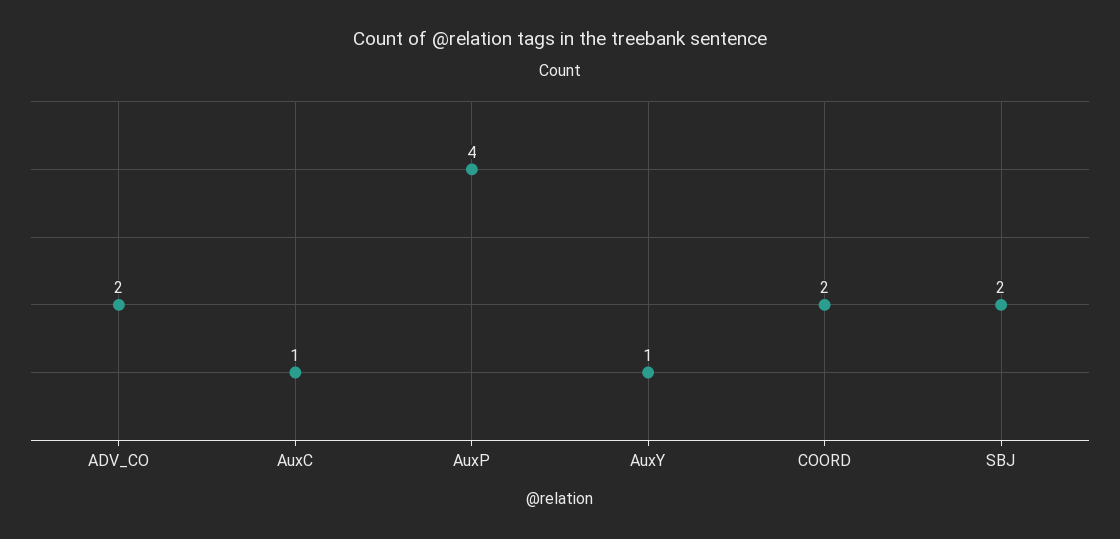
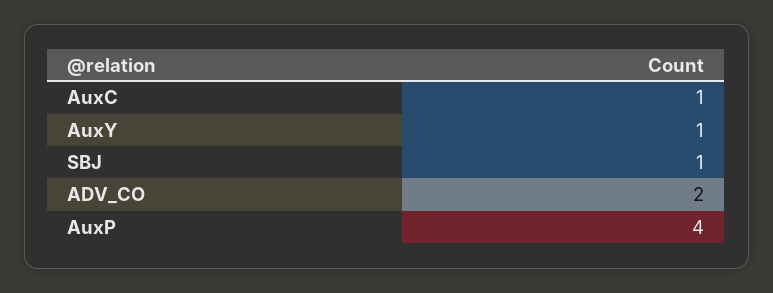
  {
    "ADV_CO": 2,
    "AuxC": 1,
    "AuxP": 4,
    "AuxY": 1,
-   "COORD": 2,
-   "SBJ": 2
+   "SBJ": 1
  }

